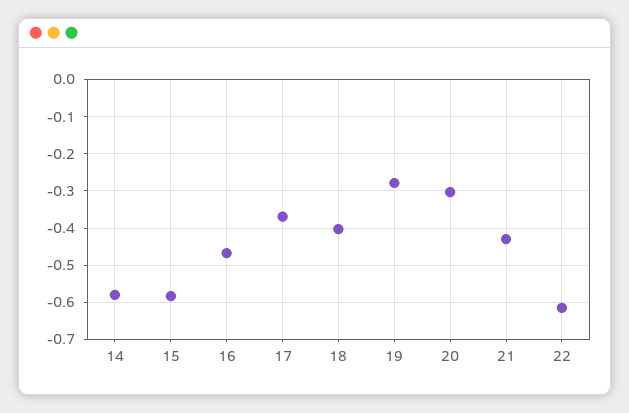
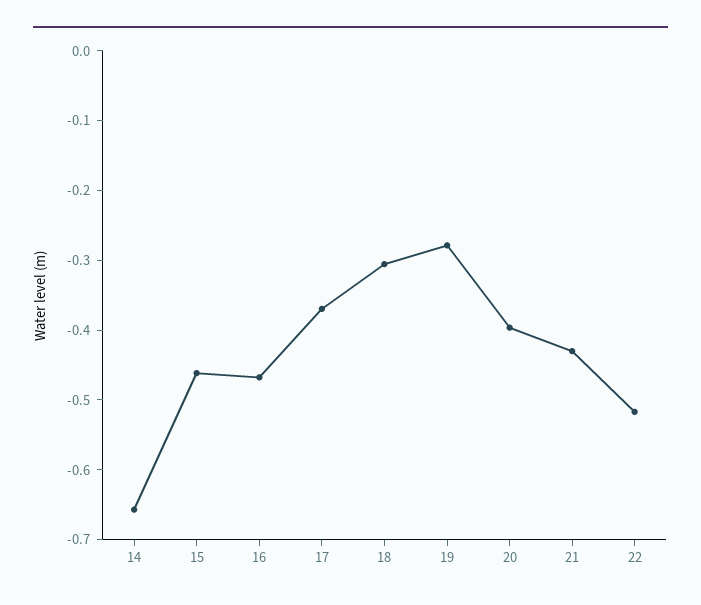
  {
-   "14": -0.58,
+   "14": -0.66,
-   "15": -0.58,
+   "15": -0.46,
    "16": -0.46,
    "17": -0.36,
-   "18": -0.4,
+   "18": -0.3,
    "19": -0.28,
-   "20": -0.3,
+   "20": -0.4,
    "21": -0.44,
-   "22": -0.62
+   "22": -0.52
  }

